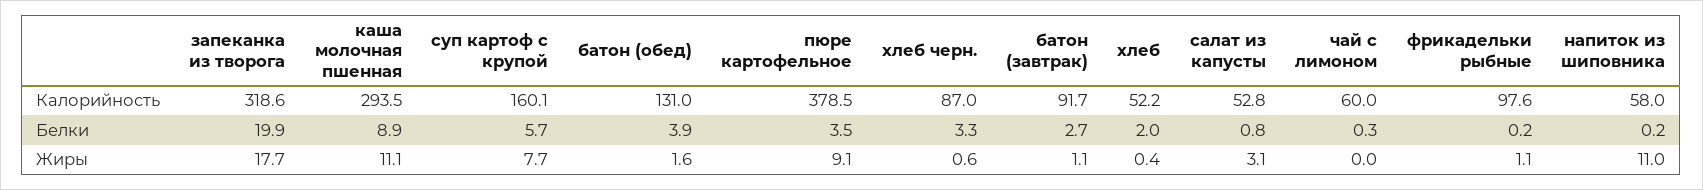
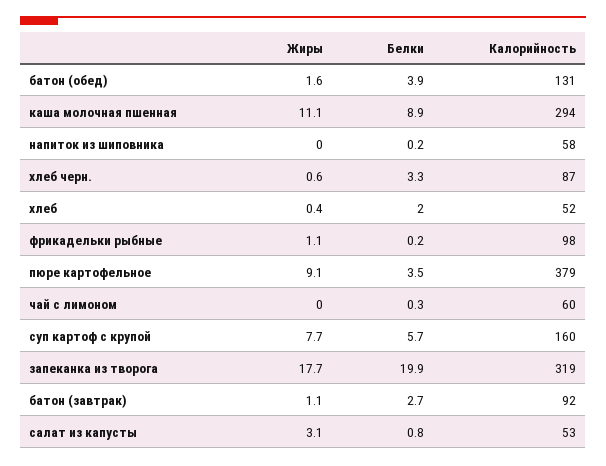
  {
    "запеканка из творога": {
      "Калорийность": 318.6,
      "Белки": 19.9,
      "Жиры": 17.7
    },
    "каша молочная пшенная": {
      "Калорийность": 293.5,
      "Белки": 8.9,
      "Жиры": 11.1
    },
    "суп картоф с крупой": {
      "Калорийность": 160.1,
      "Белки": 5.7,
      "Жиры": 7.7
    },
    "батон (обед)": {
      "Калорийность": 131,
      "Белки": 3.9,
      "Жиры": 1.6
    },
    "пюре картофельное": {
      "Калорийность": 378.5,
      "Белки": 3.5,
      "Жиры": 9.1
    },
    "хлеб черн.": {
      "Калорийность": 87,
      "Белки": 3.3,
      "Жиры": 0.6
    },
    "батон (завтрак)": {
      "Калорийность": 91.7,
      "Белки": 2.7,
      "Жиры": 1.1
    },
    "хлеб": {
      "Калорийность": 52.2,
      "Белки": 2,
      "Жиры": 0.4
    },
    "салат из капусты": {
      "Калорийность": 52.8,
      "Белки": 0.8,
      "Жиры": 3.1
    },
    "чай с лимоном": {
      "Калорийность": 60,
      "Белки": 0.3,
      "Жиры": 0
    },
    "фрикадельки рыбные": {
      "Калорийность": 97.6,
      "Белки": 0.2,
      "Жиры": 1.1
    },
    "напиток из шиповника": {
      "Калорийность": 58,
      "Белки": 0.2,
-     "Жиры": 11
+     "Жиры": 0
    }
  }

